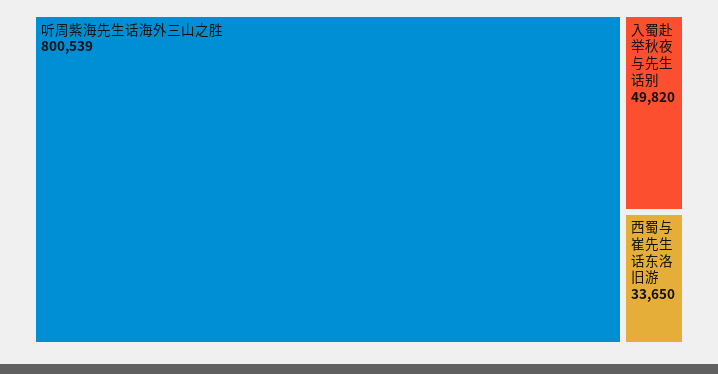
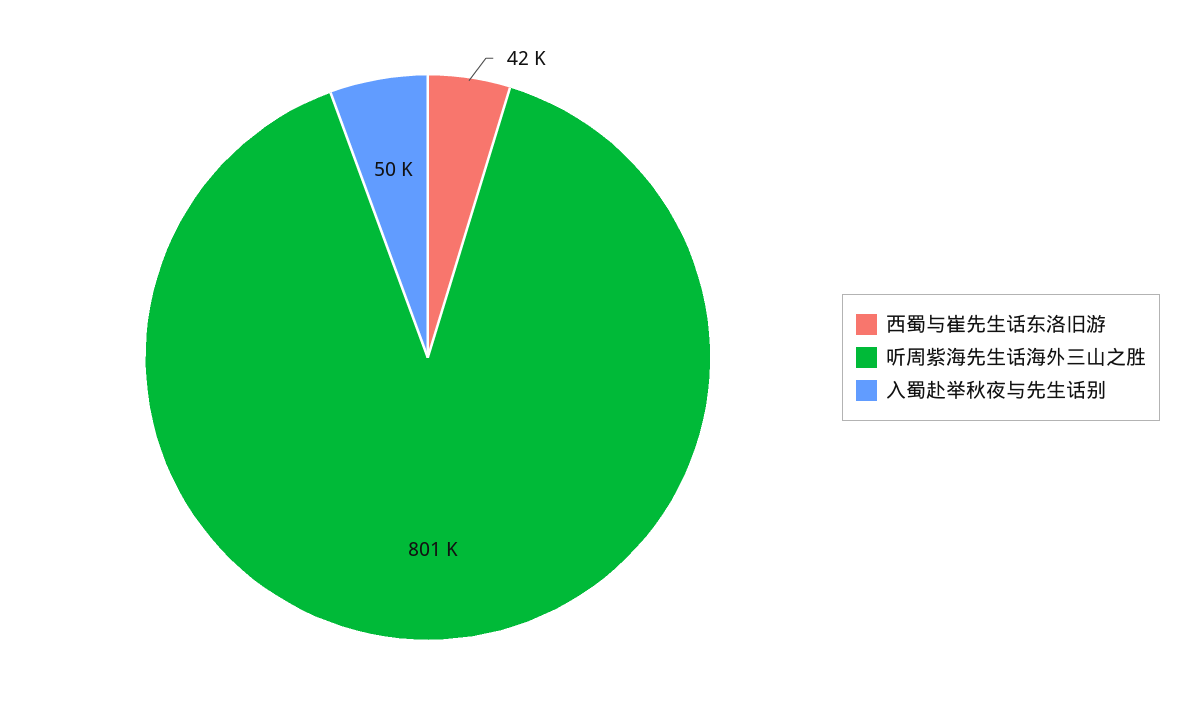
  {
    "听周紫海先生话海外三山之胜": 800539,
    "入蜀赴举秋夜与先生话别": 49820,
-   "西蜀与崔先生话东洛旧游": 33650
+   "西蜀与崔先生话东洛旧游": 42000
  }

